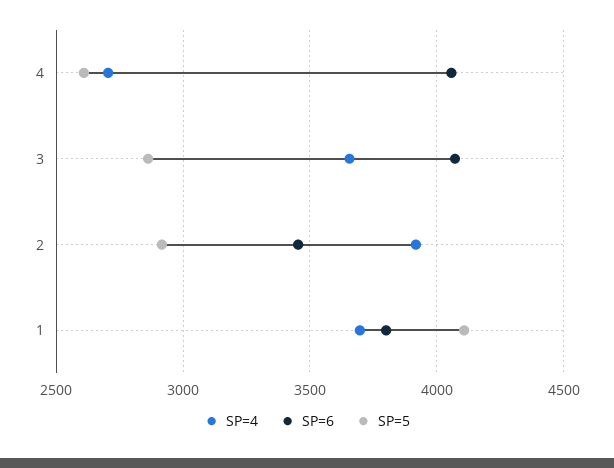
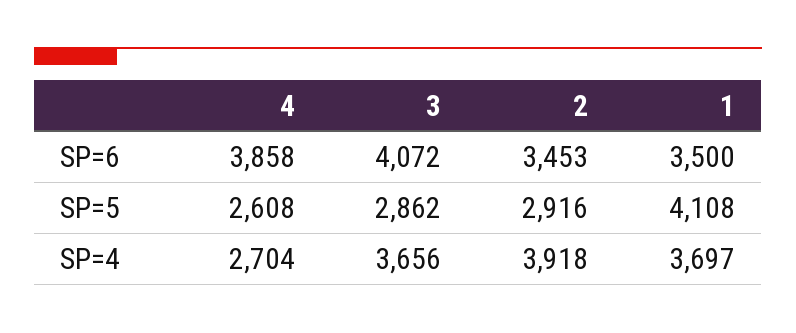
  {
    "SP=4": {
      "4": 2704,
      "3": 3656,
      "2": 3918,
      "1": 3697
    },
    "SP=6": {
-     "4": 4050,
+     "4": 3858,
      "3": 4072,
      "2": 3453,
-     "1": 3800
+     "1": 3500
    },
    "SP=5": {
      "4": 2608,
      "3": 2862,
      "2": 2916,
      "1": 4108
    }
  }

